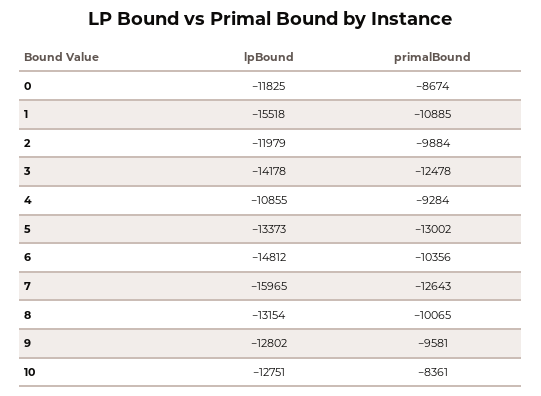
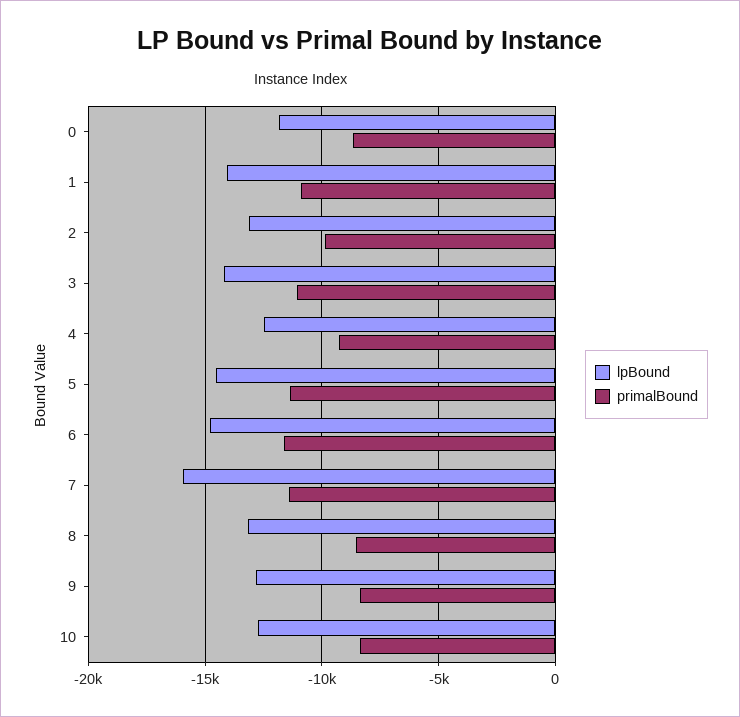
  {
    "lpBound": {
      "0": -11825,
-     "1": -15518,
+     "1": -14000,
-     "2": -11979,
+     "2": -13000,
      "3": -14178,
-     "4": -10855,
+     "4": -12500,
-     "5": -13373,
+     "5": -14500,
      "6": -14812,
      "7": -15965,
      "8": -13154,
      "9": -12802,
      "10": -12751
    },
    "primalBound": {
      "0": -8674,
      "1": -10885,
      "2": -9884,
-     "3": -12478,
+     "3": -11000,
      "4": -9284,
-     "5": -13002,
+     "5": -11500,
-     "6": -10356,
+     "6": -11500,
-     "7": -12643,
+     "7": -11500,
-     "8": -10065,
+     "8": -8500,
-     "9": -9581,
+     "9": -8500,
      "10": -8361
    }
  }

